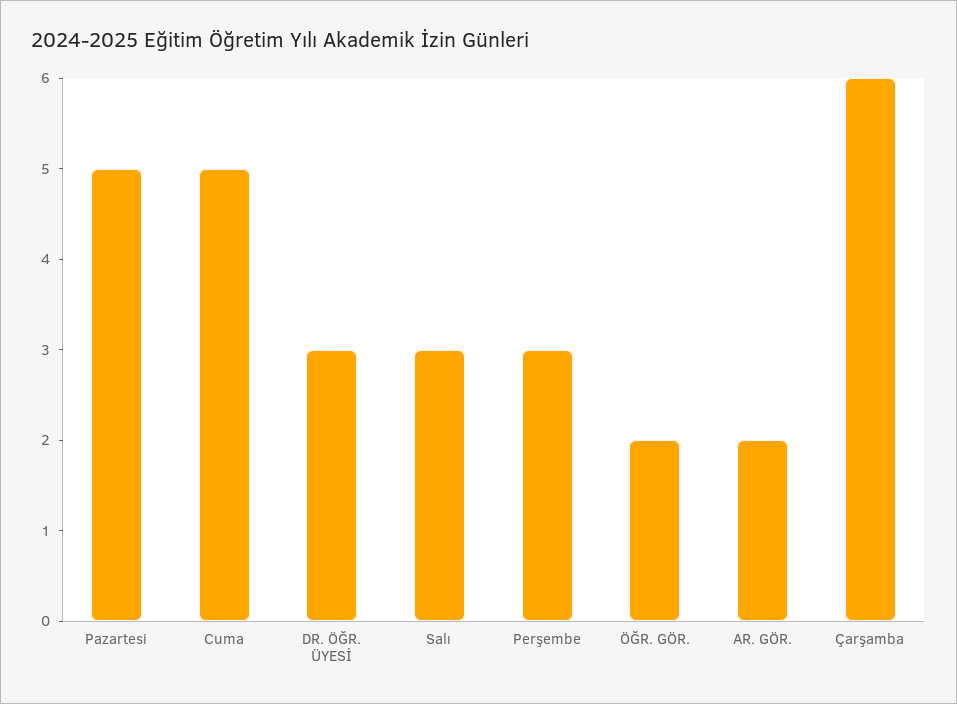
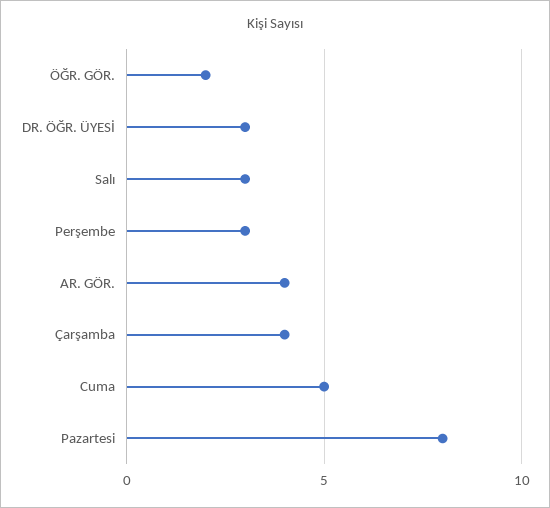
  {
-   "Pazartesi": 5,
+   "Pazartesi": 8,
    "Cuma": 5,
    "DR. ÖĞR. ÜYESİ": 3,
    "Salı": 3,
    "Perşembe": 3,
    "ÖĞR. GÖR.": 2,
-   "AR. GÖR.": 2,
+   "AR. GÖR.": 4,
-   "Çarşamba": 6
+   "Çarşamba": 4
  }

